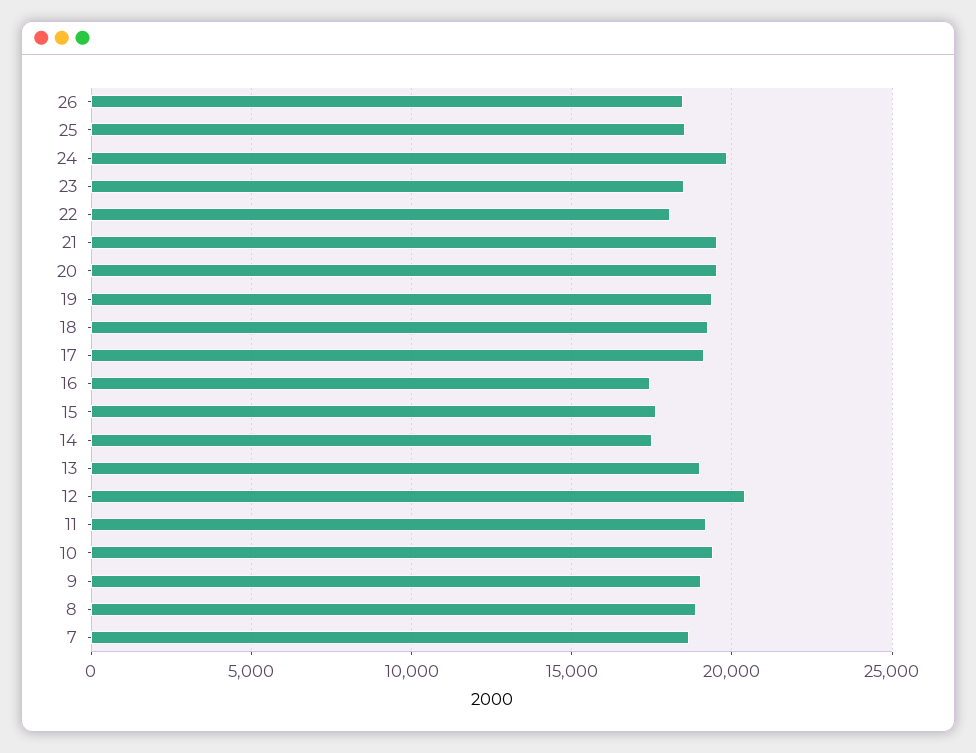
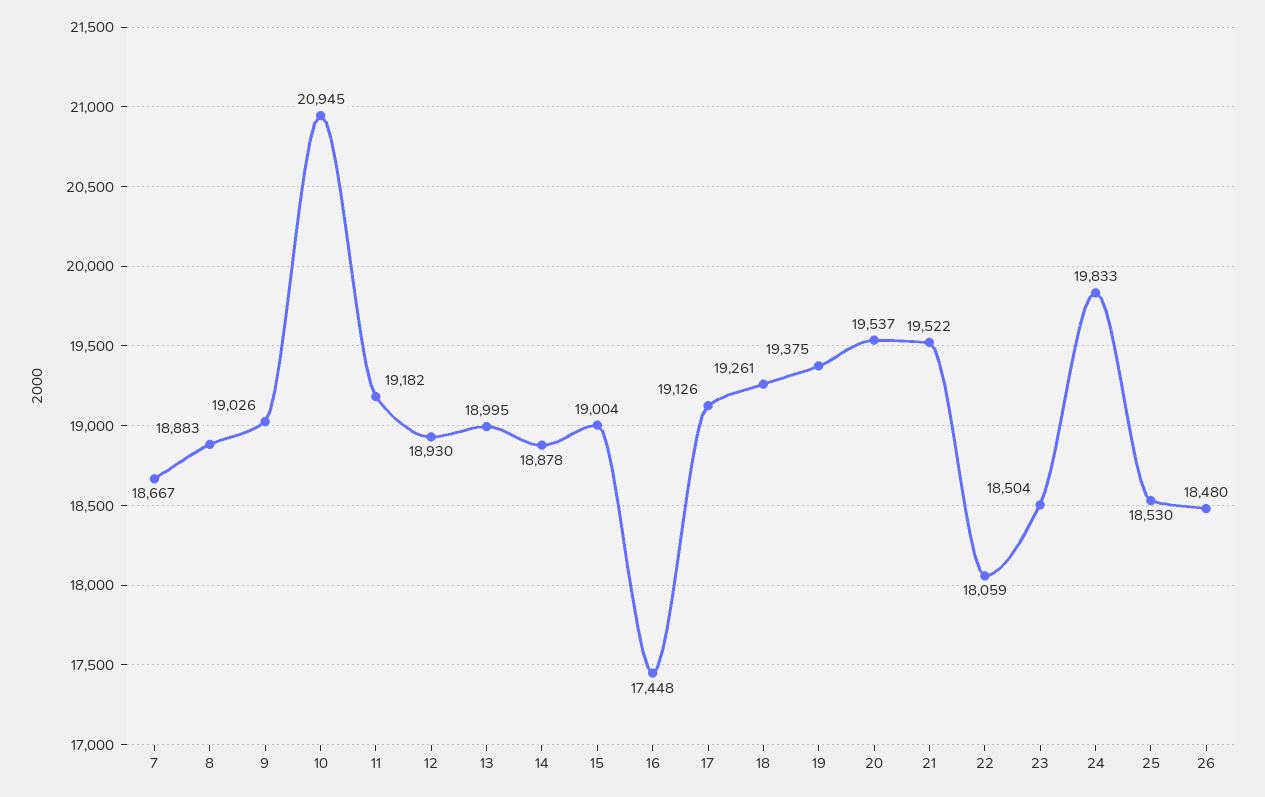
  {
    "26": 18480,
    "25": 18530,
    "24": 19833,
    "23": 18504,
    "22": 18059,
    "21": 19522,
    "20": 19537,
    "19": 19375,
    "18": 19261,
    "17": 19126,
    "16": 17448,
-   "15": 17500,
+   "15": 19004,
-   "14": 17500,
+   "14": 18878,
    "13": 18995,
-   "12": 20500,
+   "12": 18930,
    "11": 19182,
-   "10": 19500,
+   "10": 20945,
    "9": 19026,
    "8": 18883,
    "7": 18667
  }

